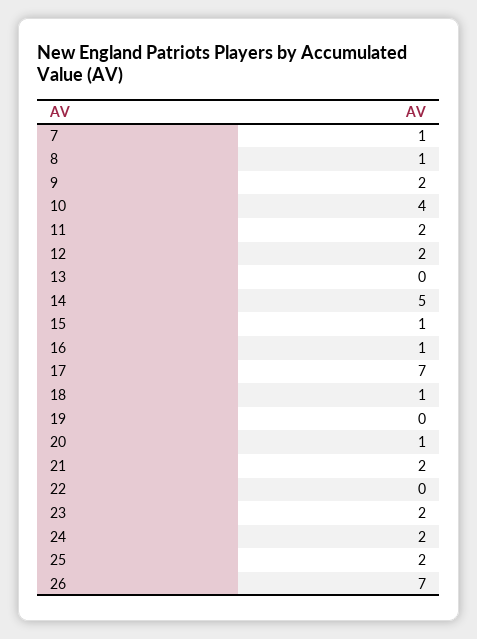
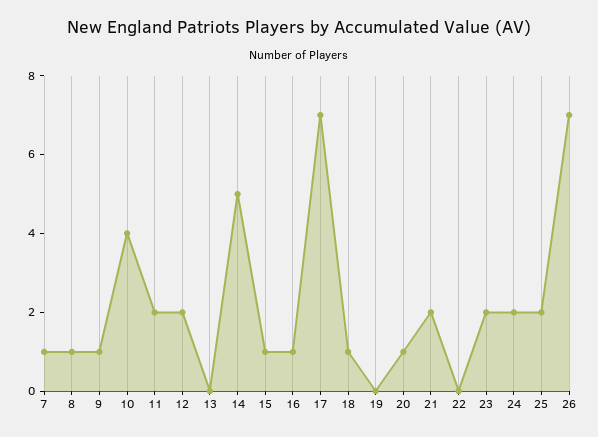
  {
    "7": 1,
    "8": 1,
-   "9": 2,
+   "9": 1,
    "10": 4,
    "11": 2,
    "12": 2,
    "13": 0,
    "14": 5,
    "15": 1,
    "16": 1,
    "17": 7,
    "18": 1,
    "19": 0,
    "20": 1,
    "21": 2,
    "22": 0,
    "23": 2,
    "24": 2,
    "25": 2,
    "26": 7
  }

